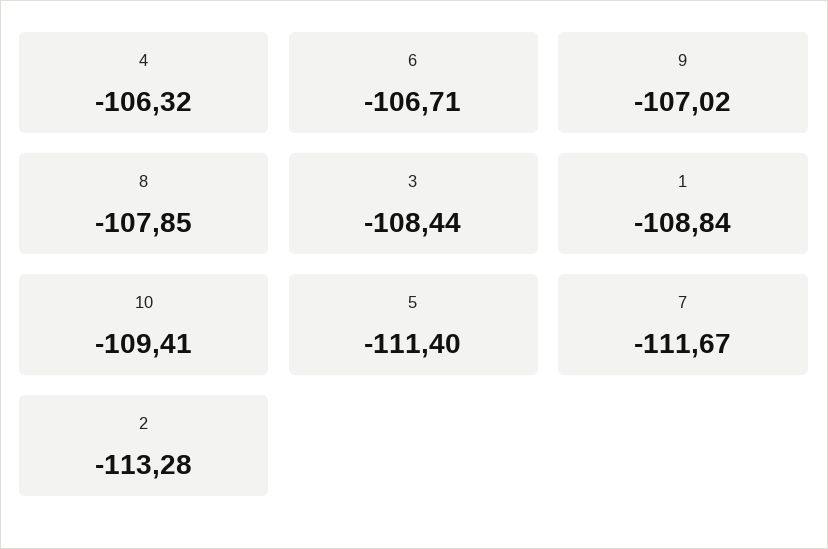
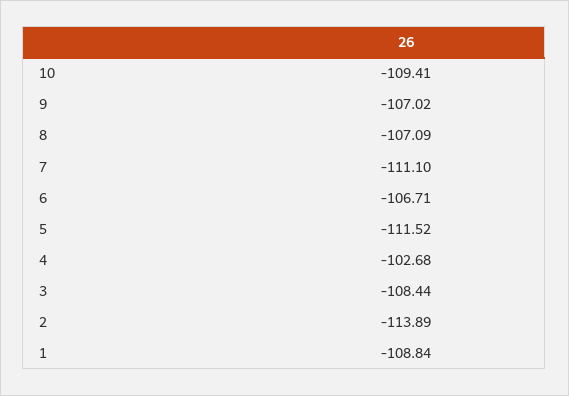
  {
-   "4": -106.32,
+   "4": -102.68,
    "6": -106.71,
    "9": -107.02,
-   "8": -107.85,
+   "8": -107.09,
    "3": -108.44,
    "1": -108.84,
    "10": -109.41,
-   "5": -111.4,
+   "5": -111.52,
-   "7": -111.67,
+   "7": -111.1,
-   "2": -113.28
+   "2": -113.89
  }

